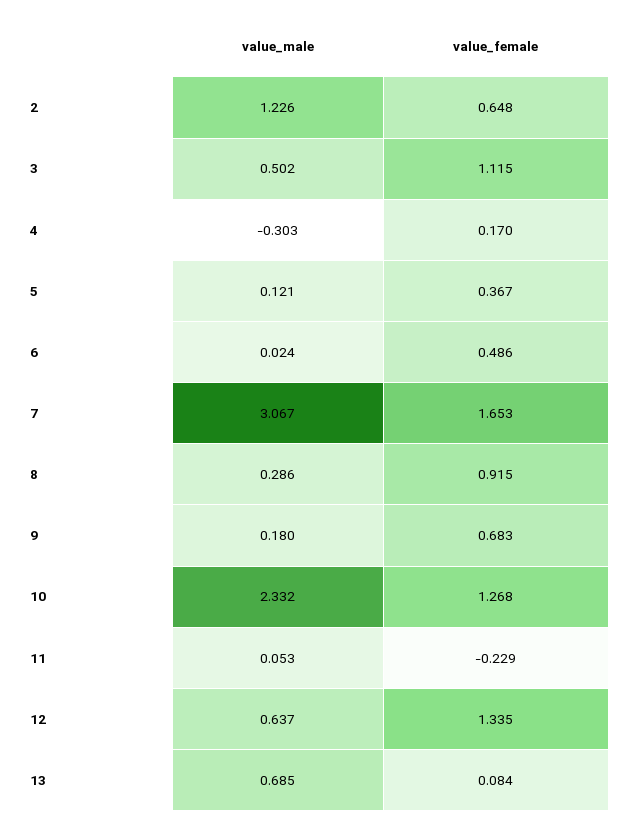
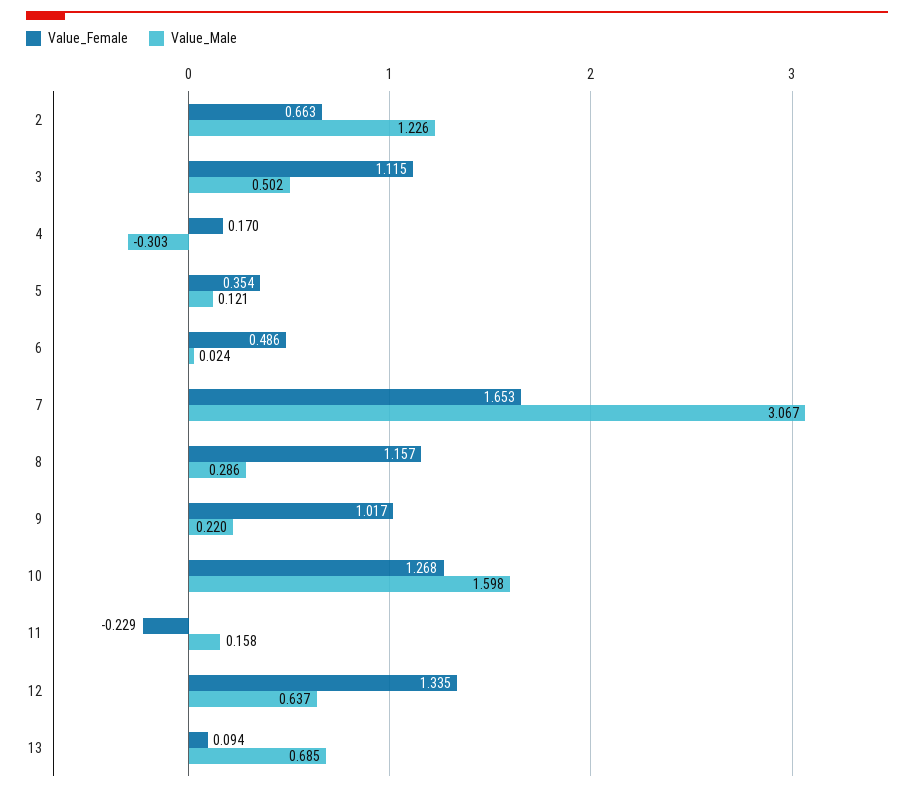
  {
    "value_male": {
      "2": 1.226,
      "3": 0.502,
      "4": -0.303,
      "5": 0.121,
      "6": 0.024,
      "7": 3.067,
      "8": 0.286,
-     "9": 0.18,
+     "9": 0.22,
-     "10": 2.332,
+     "10": 1.598,
-     "11": 0.053,
+     "11": 0.158,
      "12": 0.637,
      "13": 0.685
    },
    "value_female": {
-     "2": 0.648,
+     "2": 0.663,
      "3": 1.115,
      "4": 0.17,
-     "5": 0.367,
+     "5": 0.354,
      "6": 0.486,
      "7": 1.653,
-     "8": 0.915,
+     "8": 1.157,
-     "9": 0.683,
+     "9": 1.017,
      "10": 1.268,
      "11": -0.229,
      "12": 1.335,
-     "13": 0.084
+     "13": 0.094
    }
  }

